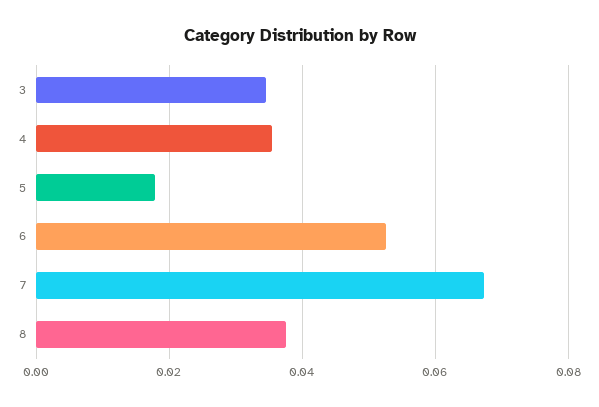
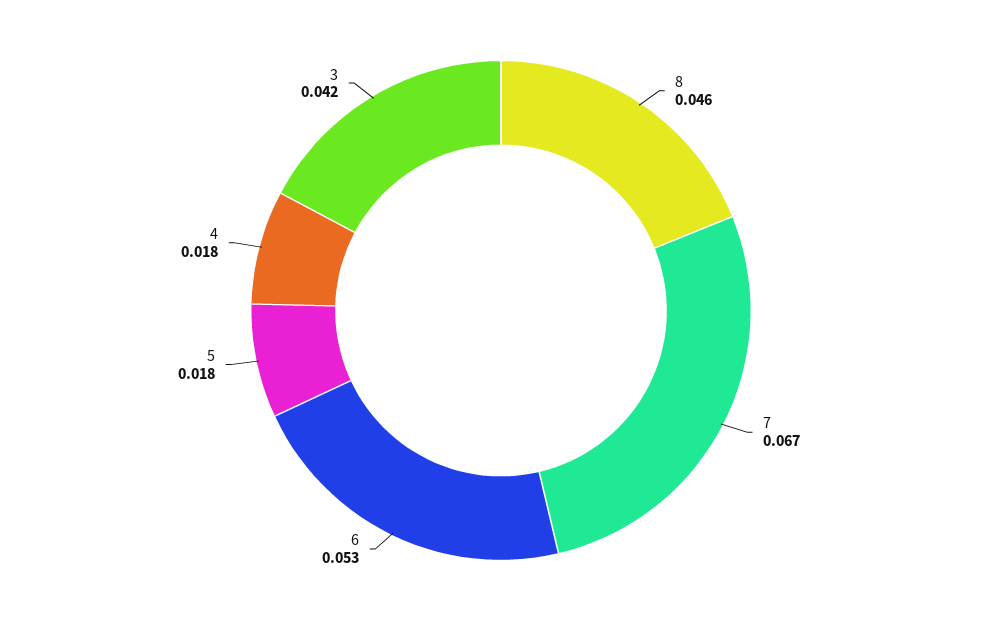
  {
-   "3": 0.034,
+   "3": 0.042,
-   "4": 0.036,
+   "4": 0.018,
    "5": 0.018,
    "6": 0.053,
    "7": 0.067,
-   "8": 0.038
+   "8": 0.046
  }

